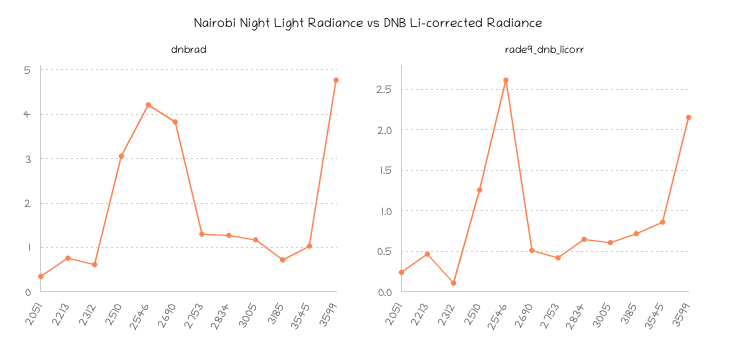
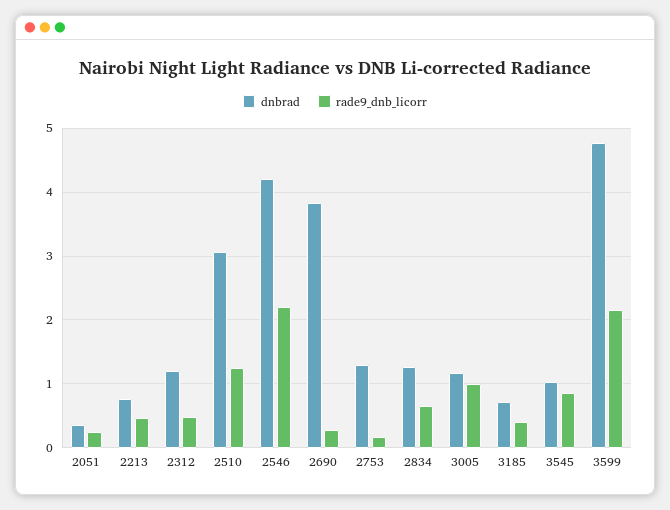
  {
    "dnbrad": {
      "2051": 0.4,
      "2213": 0.8,
-     "2312": 0.6,
+     "2312": 1.2,
      "2510": 3.1,
      "2546": 4.2,
      "2690": 3.8,
      "2753": 1.3,
      "2834": 1.3,
      "3005": 1.2,
      "3185": 0.7,
      "3545": 1,
      "3599": 4.8
    },
    "rade9_dnb_licorr": {
      "2051": 0.2,
      "2213": 0.5,
-     "2312": 0.1,
+     "2312": 0.5,
      "2510": 1.3,
-     "2546": 2.6,
+     "2546": 2.2,
-     "2690": 0.5,
+     "2690": 0.3,
-     "2753": 0.4,
+     "2753": 0.2,
      "2834": 0.6,
-     "3005": 0.6,
+     "3005": 1,
-     "3185": 0.7,
+     "3185": 0.4,
      "3545": 0.9,
      "3599": 2.2
    }
  }

